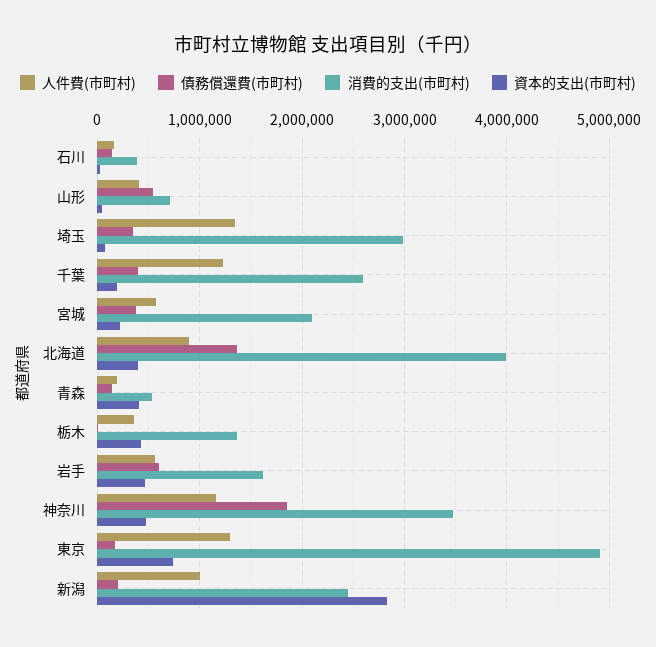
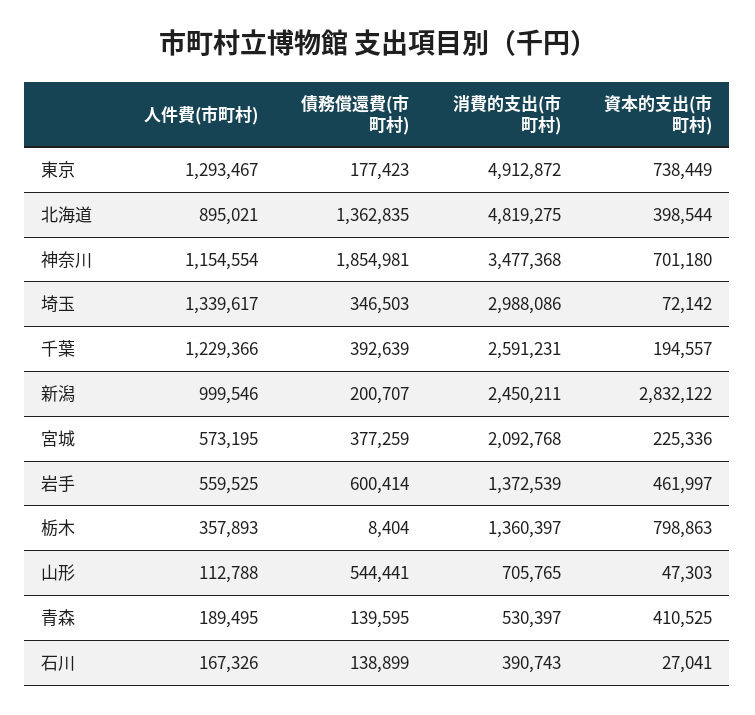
  {
    "人件費(市町村)": {
      "石川": 167326,
-     "山形": 400000,
+     "山形": 112788,
      "埼玉": 1339617,
      "千葉": 1229366,
      "宮城": 573195,
      "北海道": 895021,
      "青森": 189495,
      "栃木": 357893,
      "岩手": 559525,
      "神奈川": 1154554,
      "東京": 1293467,
      "新潟": 999546
    },
    "債務償還費(市町村)": {
      "石川": 138899,
      "山形": 544441,
      "埼玉": 346503,
      "千葉": 392639,
      "宮城": 377259,
      "北海道": 1362835,
      "青森": 139595,
      "栃木": 8404,
      "岩手": 600414,
      "神奈川": 1854981,
      "東京": 177423,
      "新潟": 200707
    },
    "消費的支出(市町村)": {
      "石川": 390743,
      "山形": 705765,
      "埼玉": 2988086,
      "千葉": 2591231,
      "宮城": 2092768,
-     "北海道": 4000000,
+     "北海道": 4819275,
      "青森": 530397,
      "栃木": 1360397,
-     "岩手": 1600000,
+     "岩手": 1372539,
      "神奈川": 3477368,
      "東京": 4912872,
      "新潟": 2450211
    },
    "資本的支出(市町村)": {
      "石川": 27041,
      "山形": 47303,
      "埼玉": 72142,
      "千葉": 194557,
      "宮城": 225336,
      "北海道": 398544,
      "青森": 410525,
-     "栃木": 400000,
+     "栃木": 798863,
      "岩手": 461997,
-     "神奈川": 500000,
+     "神奈川": 701180,
      "東京": 738449,
      "新潟": 2832122
    }
  }

